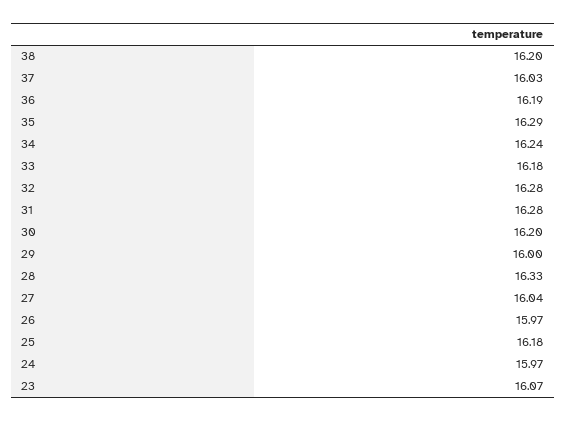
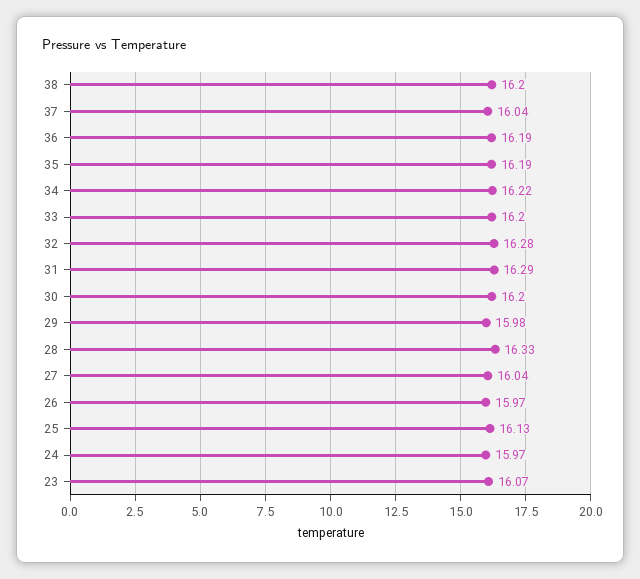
  {
    "38": 16.2,
-   "37": 16.03,
+   "37": 16.04,
    "36": 16.19,
-   "35": 16.29,
+   "35": 16.19,
-   "34": 16.24,
+   "34": 16.22,
-   "33": 16.18,
+   "33": 16.2,
    "32": 16.28,
-   "31": 16.28,
+   "31": 16.29,
    "30": 16.2,
-   "29": 16,
+   "29": 15.98,
    "28": 16.33,
    "27": 16.04,
    "26": 15.97,
-   "25": 16.18,
+   "25": 16.13,
    "24": 15.97,
    "23": 16.07
  }

